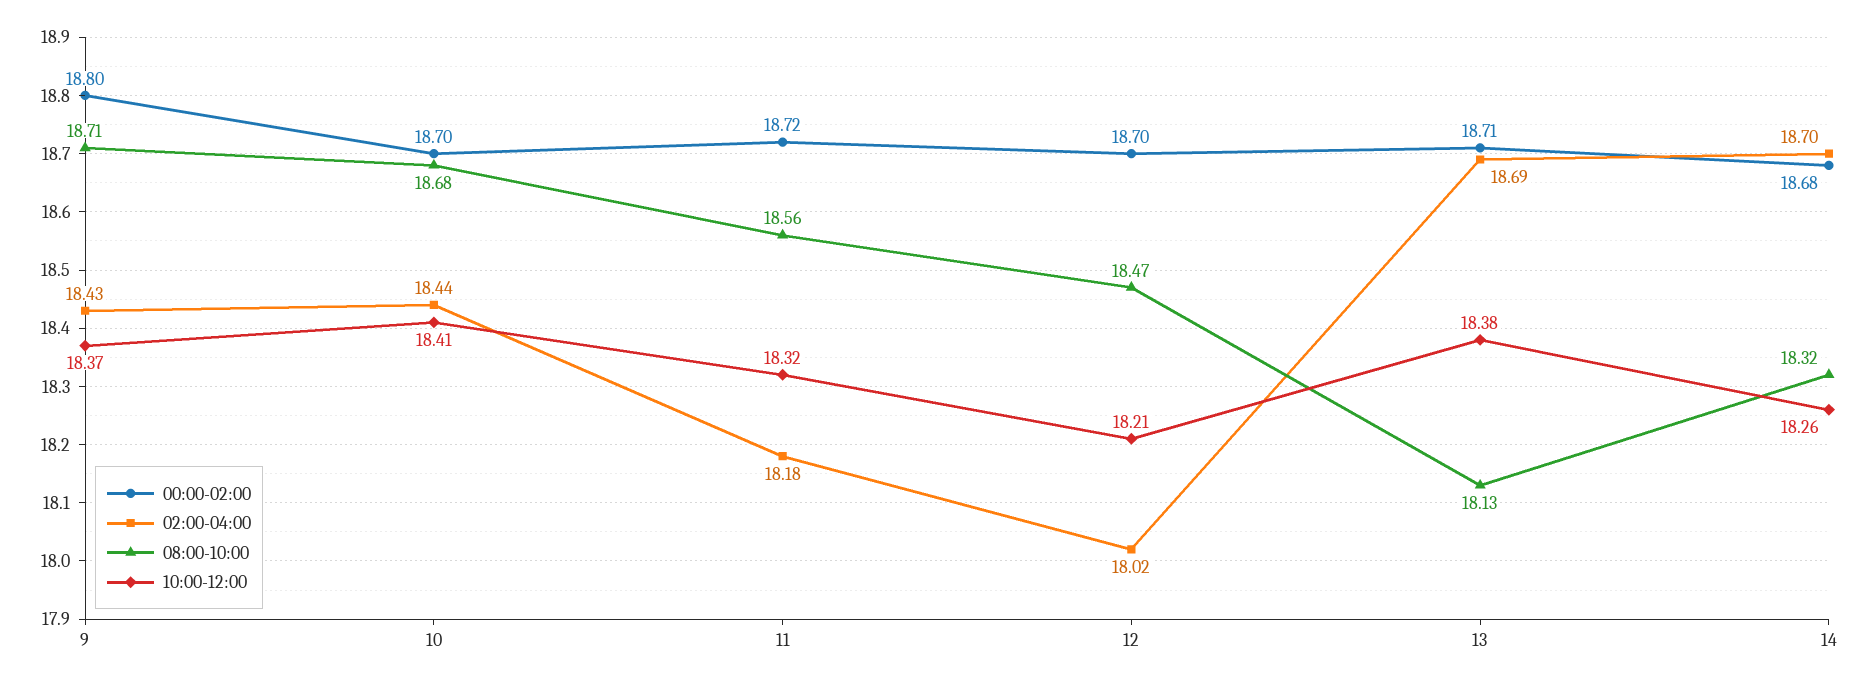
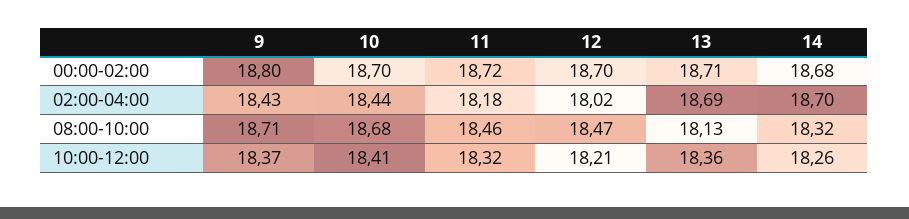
  {
    "00:00-02:00": {
      "9": 18.8,
      "10": 18.7,
      "11": 18.72,
      "12": 18.7,
      "13": 18.71,
      "14": 18.68
    },
    "02:00-04:00": {
      "9": 18.43,
      "10": 18.44,
      "11": 18.18,
      "12": 18.02,
      "13": 18.69,
      "14": 18.7
    },
    "08:00-10:00": {
      "9": 18.71,
      "10": 18.68,
-     "11": 18.56,
+     "11": 18.46,
      "12": 18.47,
      "13": 18.13,
      "14": 18.32
    },
    "10:00-12:00": {
      "9": 18.37,
      "10": 18.41,
      "11": 18.32,
      "12": 18.21,
-     "13": 18.38,
+     "13": 18.36,
      "14": 18.26
    }
  }

